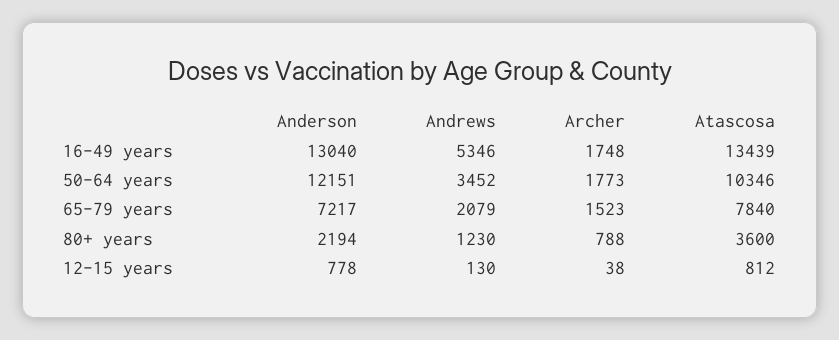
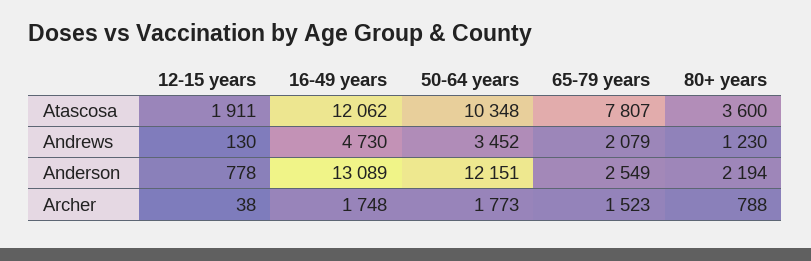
  {
    "Anderson": {
-     "16-49 years": 13040,
+     "16-49 years": 13089,
      "50-64 years": 12151,
-     "65-79 years": 7217,
+     "65-79 years": 2549,
      "80+ years": 2194,
      "12-15 years": 778
    },
    "Andrews": {
-     "16-49 years": 5346,
+     "16-49 years": 4730,
      "50-64 years": 3452,
      "65-79 years": 2079,
      "80+ years": 1230,
      "12-15 years": 130
    },
    "Archer": {
      "16-49 years": 1748,
      "50-64 years": 1773,
      "65-79 years": 1523,
      "80+ years": 788,
      "12-15 years": 38
    },
    "Atascosa": {
-     "16-49 years": 13439,
+     "16-49 years": 12062,
-     "50-64 years": 10346,
+     "50-64 years": 10348,
-     "65-79 years": 7840,
+     "65-79 years": 7807,
      "80+ years": 3600,
-     "12-15 years": 812
+     "12-15 years": 1911
    }
  }

